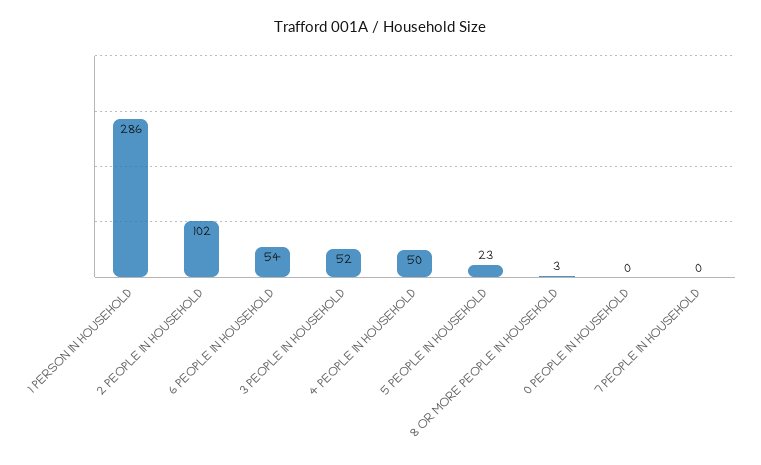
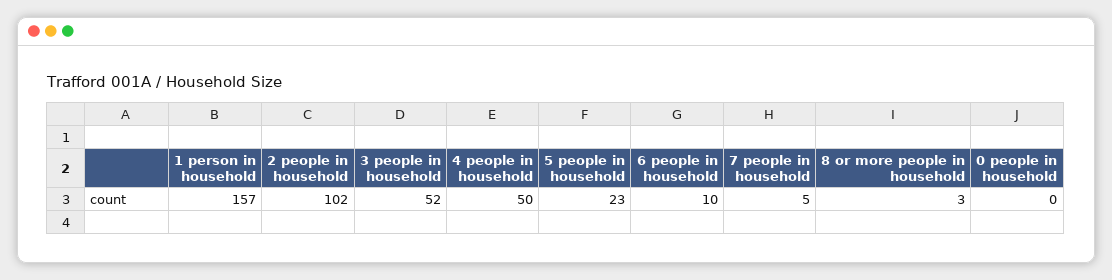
  {
-   "1 PERSON IN HOUSEHOLD": 286,
+   "1 PERSON IN HOUSEHOLD": 157,
    "2 PEOPLE IN HOUSEHOLD": 102,
-   "6 PEOPLE IN HOUSEHOLD": 54,
+   "6 PEOPLE IN HOUSEHOLD": 10,
    "3 PEOPLE IN HOUSEHOLD": 52,
    "4 PEOPLE IN HOUSEHOLD": 50,
    "5 PEOPLE IN HOUSEHOLD": 23,
    "8 OR MORE PEOPLE IN HOUSEHOLD": 3,
    "0 PEOPLE IN HOUSEHOLD": 0,
-   "7 PEOPLE IN HOUSEHOLD": 0
+   "7 PEOPLE IN HOUSEHOLD": 5
  }

